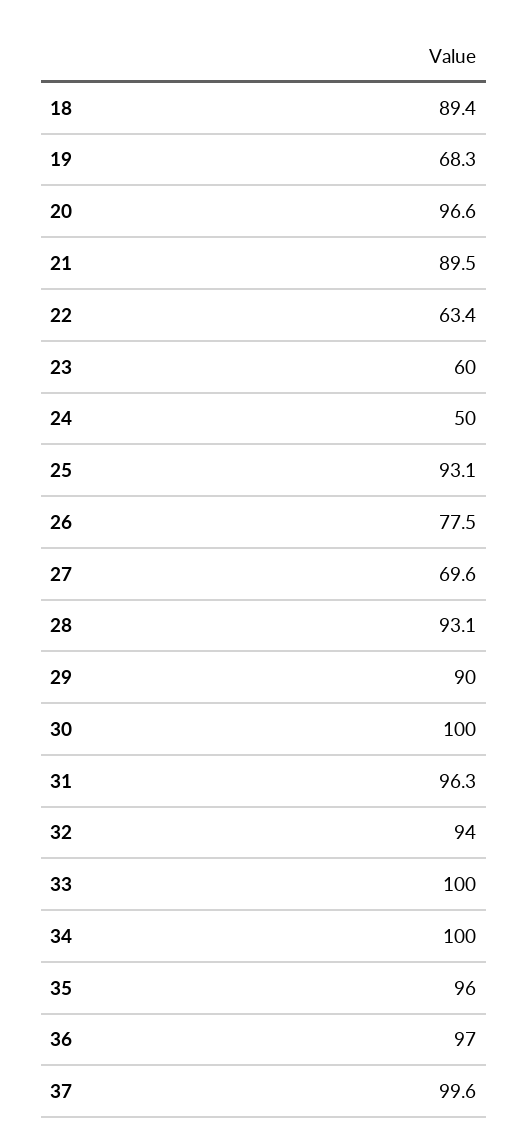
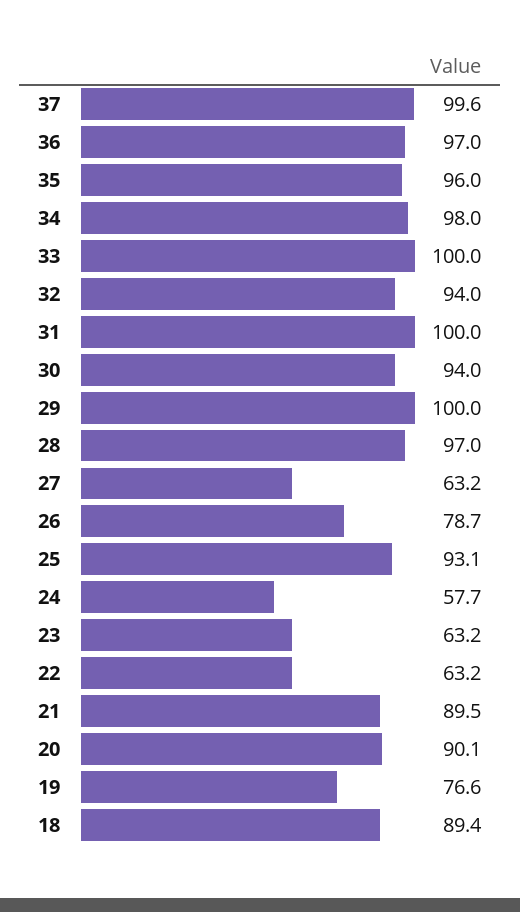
  {
    "18": 89.4,
-   "19": 68.3,
+   "19": 76.6,
-   "20": 96.6,
+   "20": 90.1,
    "21": 89.5,
-   "22": 63.4,
+   "22": 63.2,
-   "23": 60,
+   "23": 63.2,
-   "24": 50,
+   "24": 57.7,
    "25": 93.1,
-   "26": 77.5,
+   "26": 78.7,
-   "27": 69.6,
+   "27": 63.2,
-   "28": 93.1,
+   "28": 97,
-   "29": 90,
+   "29": 100,
-   "30": 100,
+   "30": 94,
-   "31": 96.3,
+   "31": 100,
    "32": 94,
    "33": 100,
-   "34": 100,
+   "34": 98,
    "35": 96,
    "36": 97,
    "37": 99.6
  }

